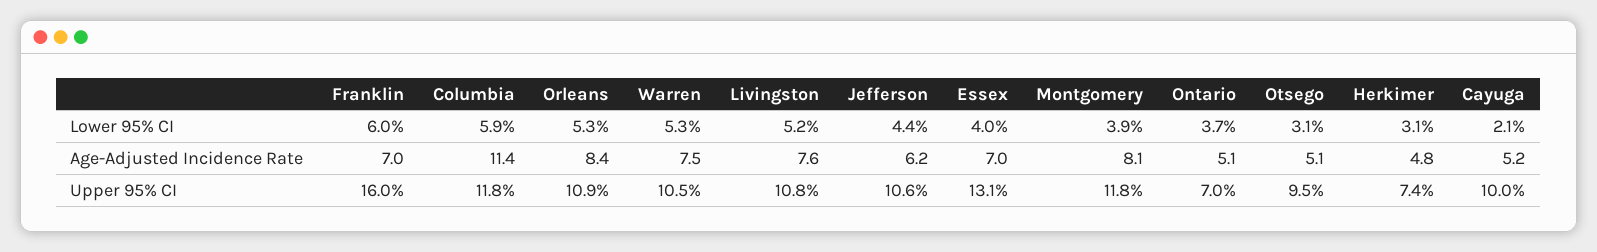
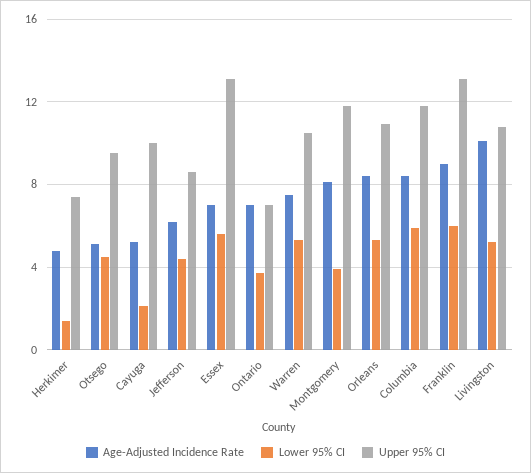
  {
    "Lower 95% CI": {
      "Franklin": 6,
      "Columbia": 5.9,
      "Orleans": 5.3,
      "Warren": 5.3,
      "Livingston": 5.2,
      "Jefferson": 4.4,
-     "Essex": 4,
+     "Essex": 5.5,
      "Montgomery": 3.9,
      "Ontario": 3.7,
-     "Otsego": 3.1,
+     "Otsego": 4.5,
-     "Herkimer": 3.1,
+     "Herkimer": 1.5,
      "Cayuga": 2.1
    },
    "Age-Adjusted Incidence Rate": {
-     "Franklin": 7,
+     "Franklin": 9,
-     "Columbia": 11.4,
+     "Columbia": 8.5,
      "Orleans": 8.4,
      "Warren": 7.5,
-     "Livingston": 7.6,
+     "Livingston": 10,
      "Jefferson": 6.2,
      "Essex": 7,
      "Montgomery": 8.1,
-     "Ontario": 5.1,
+     "Ontario": 7,
      "Otsego": 5.1,
      "Herkimer": 4.8,
      "Cayuga": 5.2
    },
    "Upper 95% CI": {
-     "Franklin": 16,
+     "Franklin": 13,
      "Columbia": 11.8,
      "Orleans": 10.9,
      "Warren": 10.5,
      "Livingston": 10.8,
-     "Jefferson": 10.6,
+     "Jefferson": 8.5,
      "Essex": 13.1,
      "Montgomery": 11.8,
      "Ontario": 7,
      "Otsego": 9.5,
      "Herkimer": 7.4,
      "Cayuga": 10
    }
  }

